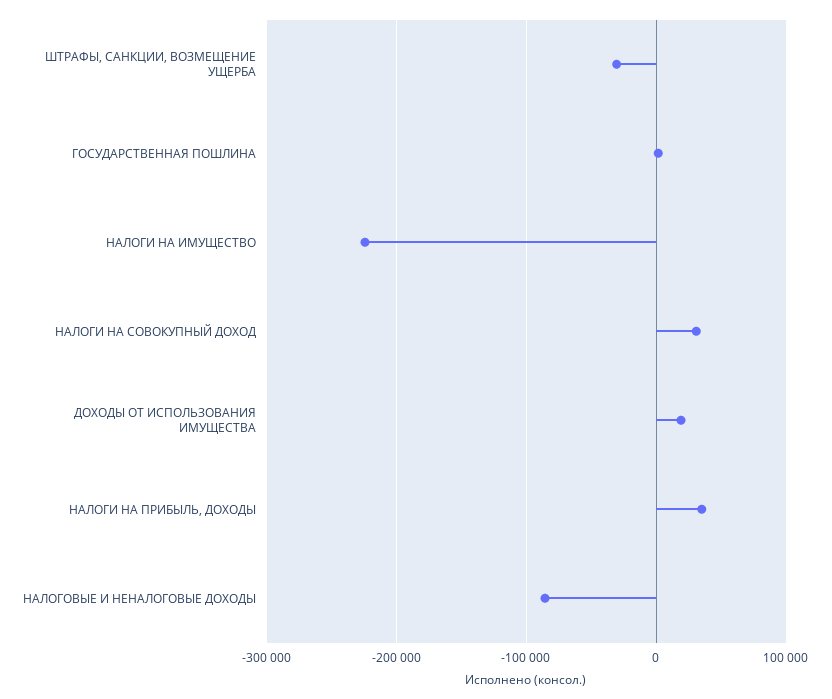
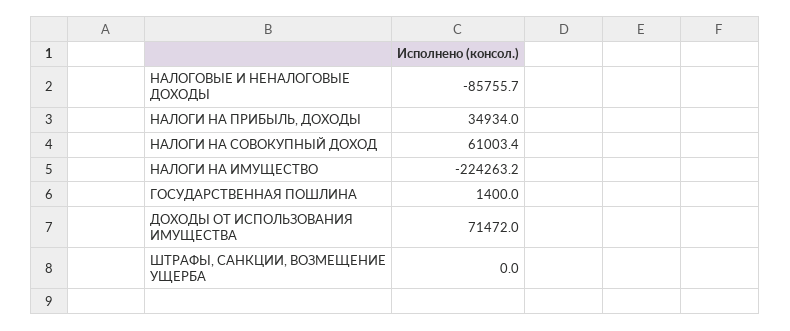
  {
-   "ШТРАФЫ, САНКЦИИ, ВОЗМЕЩЕНИЕ УЩЕРБА": -30000,
+   "ШТРАФЫ, САНКЦИИ, ВОЗМЕЩЕНИЕ УЩЕРБА": 0,
    "ГОСУДАРСТВЕННАЯ ПОШЛИНА": 1400,
    "НАЛОГИ НА ИМУЩЕСТВО": -224263.2,
-   "НАЛОГИ НА СОВОКУПНЫЙ ДОХОД": 30000,
+   "НАЛОГИ НА СОВОКУПНЫЙ ДОХОД": 61003.4,
-   "ДОХОДЫ ОТ ИСПОЛЬЗОВАНИЯ ИМУЩЕСТВА": 20000,
+   "ДОХОДЫ ОТ ИСПОЛЬЗОВАНИЯ ИМУЩЕСТВА": 71472,
    "НАЛОГИ НА ПРИБЫЛЬ, ДОХОДЫ": 34934,
    "НАЛОГОВЫЕ И НЕНАЛОГОВЫЕ ДОХОДЫ": -85755.7
  }

